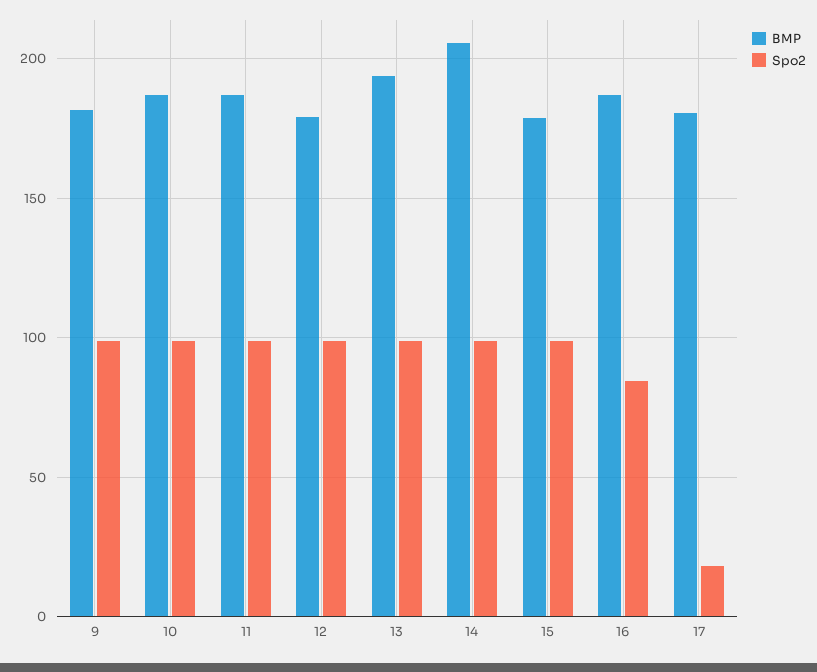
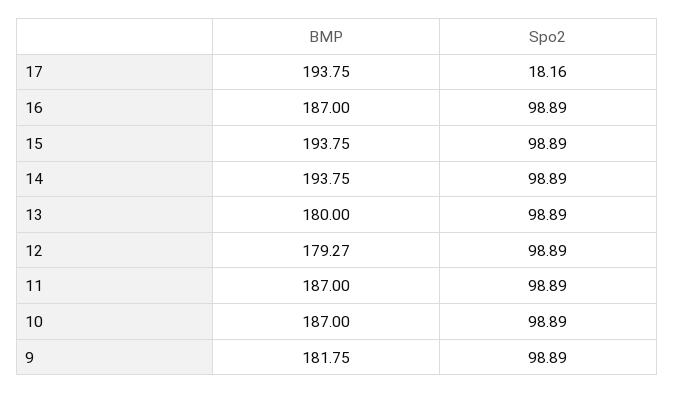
  {
    "BMP": {
      "9": 181.75,
      "10": 187,
      "11": 187,
      "12": 179.27,
-     "13": 195,
+     "13": 180,
-     "14": 205,
+     "14": 193.75,
-     "15": 180,
+     "15": 193.75,
      "16": 187,
-     "17": 180
+     "17": 193.75
    },
    "Spo2": {
      "9": 98.89,
      "10": 98.89,
      "11": 98.89,
      "12": 98.89,
      "13": 98.89,
      "14": 98.89,
      "15": 98.89,
-     "16": 85,
+     "16": 98.89,
      "17": 18.16
    }
  }

